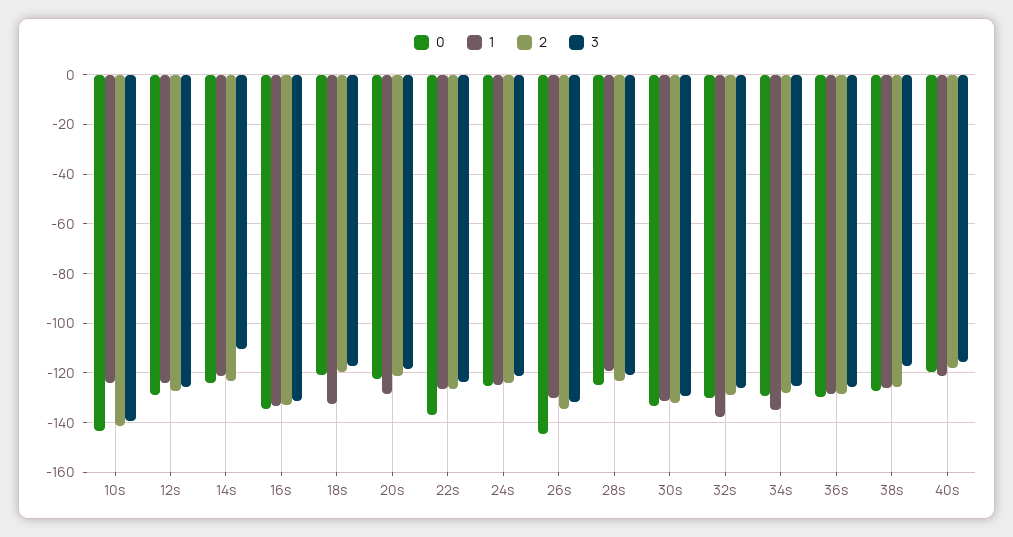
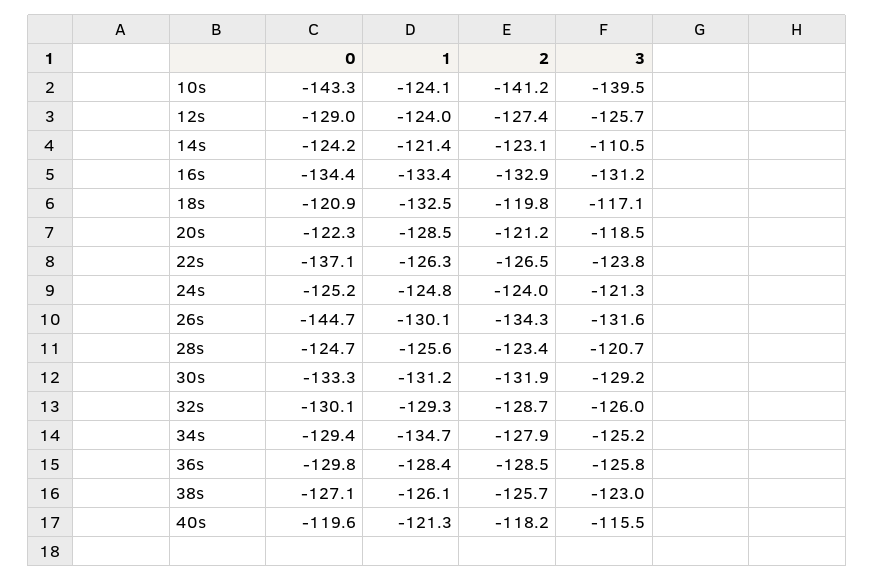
  {
    "0": {
      "10s": -143.3,
      "12s": -129,
      "14s": -124.2,
      "16s": -134.4,
      "18s": -120.9,
      "20s": -122.3,
      "22s": -137.1,
      "24s": -125.2,
      "26s": -144.7,
      "28s": -124.7,
      "30s": -133.3,
      "32s": -130.1,
      "34s": -129.4,
      "36s": -129.8,
      "38s": -127.1,
      "40s": -119.6
    },
    "1": {
      "10s": -124.1,
      "12s": -124,
      "14s": -121.4,
      "16s": -133.4,
      "18s": -132.5,
      "20s": -128.5,
      "22s": -126.3,
      "24s": -124.8,
      "26s": -130.1,
-     "28s": -120,
+     "28s": -125.6,
      "30s": -131.2,
-     "32s": -137.5,
+     "32s": -129.3,
      "34s": -134.7,
      "36s": -128.4,
      "38s": -126.1,
      "40s": -121.3
    },
    "2": {
      "10s": -141.2,
      "12s": -127.4,
      "14s": -123.1,
      "16s": -132.9,
      "18s": -119.8,
      "20s": -121.2,
      "22s": -126.5,
      "24s": -124,
      "26s": -134.3,
      "28s": -123.4,
      "30s": -131.9,
      "32s": -128.7,
      "34s": -127.9,
      "36s": -128.5,
      "38s": -125.7,
      "40s": -118.2
    },
    "3": {
      "10s": -139.5,
      "12s": -125.7,
      "14s": -110.5,
      "16s": -131.2,
      "18s": -117.1,
      "20s": -118.5,
      "22s": -123.8,
      "24s": -121.3,
      "26s": -131.6,
      "28s": -120.7,
      "30s": -129.2,
      "32s": -126,
      "34s": -125.2,
      "36s": -125.8,
-     "38s": -117.5,
+     "38s": -123,
      "40s": -115.5
    }
  }

